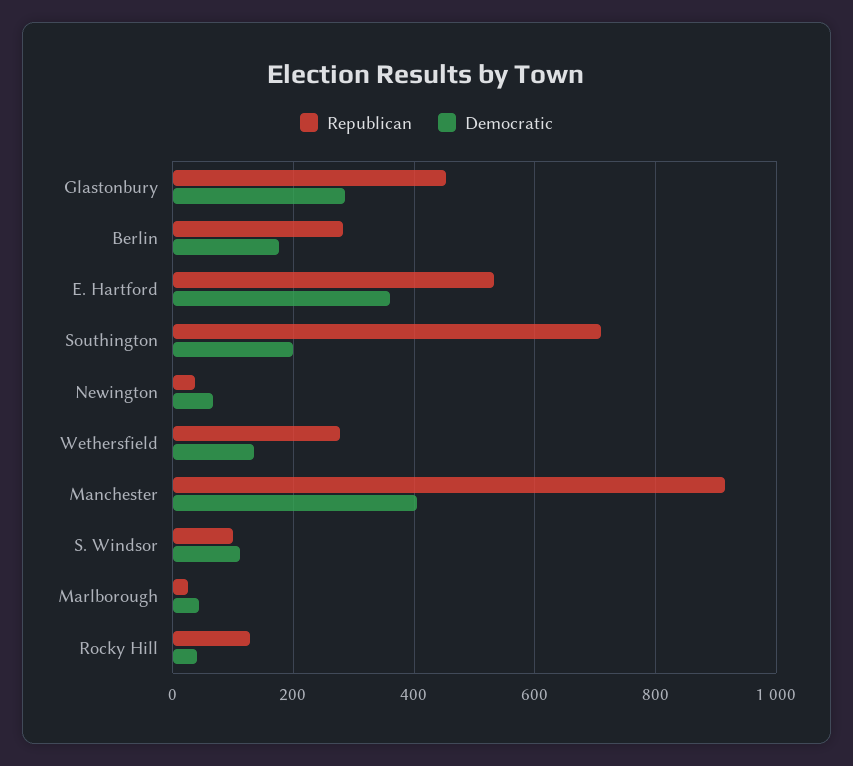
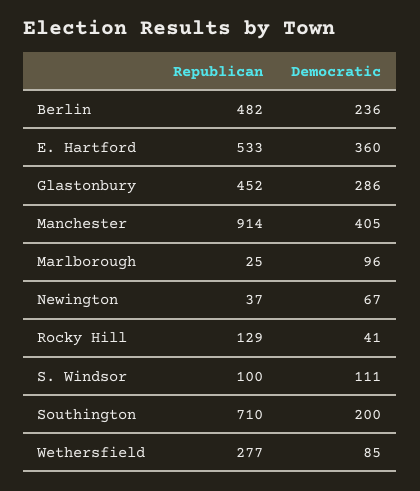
  {
    "Republican": {
      "Glastonbury": 452,
-     "Berlin": 280,
+     "Berlin": 482,
      "E. Hartford": 533,
      "Southington": 710,
      "Newington": 37,
      "Wethersfield": 277,
      "Manchester": 914,
      "S. Windsor": 100,
      "Marlborough": 25,
      "Rocky Hill": 129
    },
    "Democratic": {
      "Glastonbury": 286,
-     "Berlin": 180,
+     "Berlin": 236,
      "E. Hartford": 360,
      "Southington": 200,
      "Newington": 67,
-     "Wethersfield": 140,
+     "Wethersfield": 85,
      "Manchester": 405,
      "S. Windsor": 111,
-     "Marlborough": 40,
+     "Marlborough": 96,
      "Rocky Hill": 41
    }
  }

